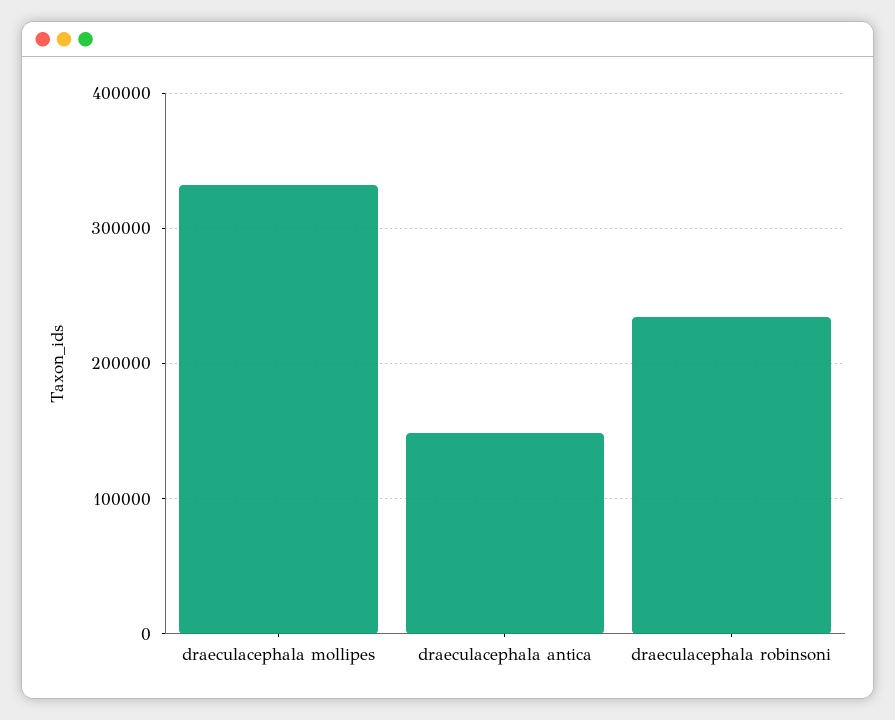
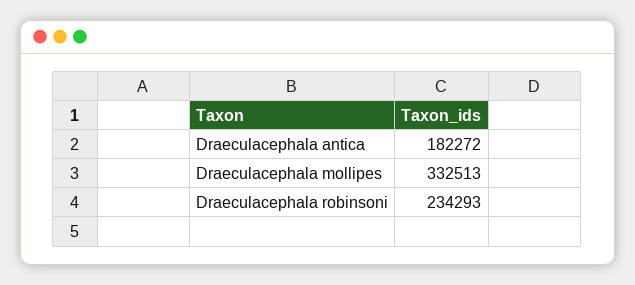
  {
    "draeculacephala mollipes": 332513,
-   "draeculacephala antica": 150000,
+   "draeculacephala antica": 182272,
    "draeculacephala robinsoni": 234293
  }

